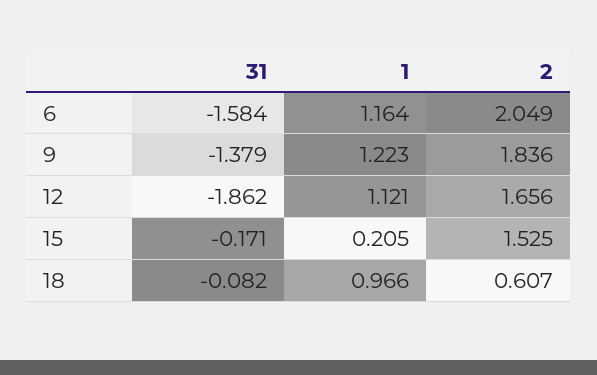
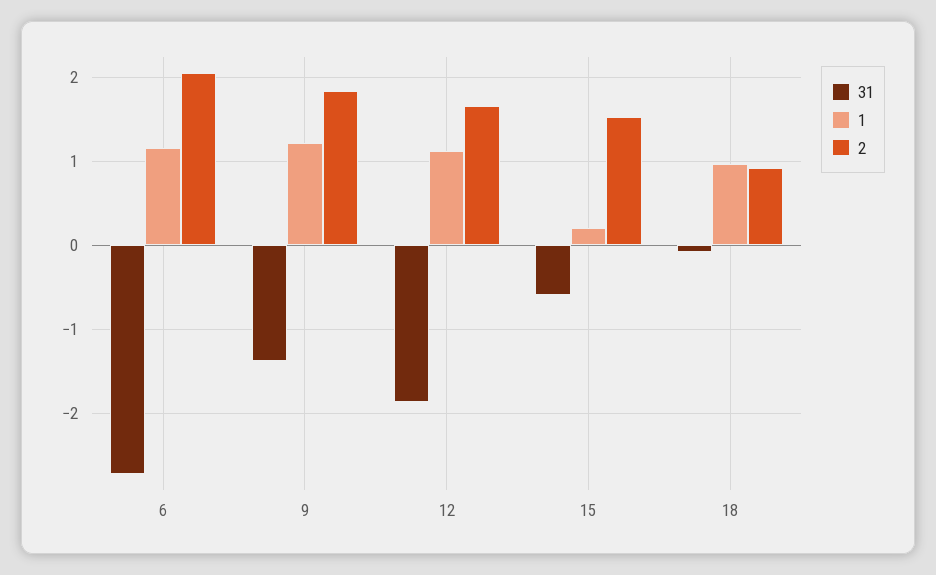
  {
    "31": {
-     "6": -1.584,
+     "6": -2.7,
      "9": -1.379,
      "12": -1.862,
-     "15": -0.171,
+     "15": -0.6,
      "18": -0.082
    },
    "1": {
      "6": 1.164,
      "9": 1.223,
      "12": 1.121,
      "15": 0.205,
      "18": 0.966
    },
    "2": {
      "6": 2.049,
      "9": 1.836,
      "12": 1.656,
      "15": 1.525,
-     "18": 0.607
+     "18": 0.9
    }
  }

